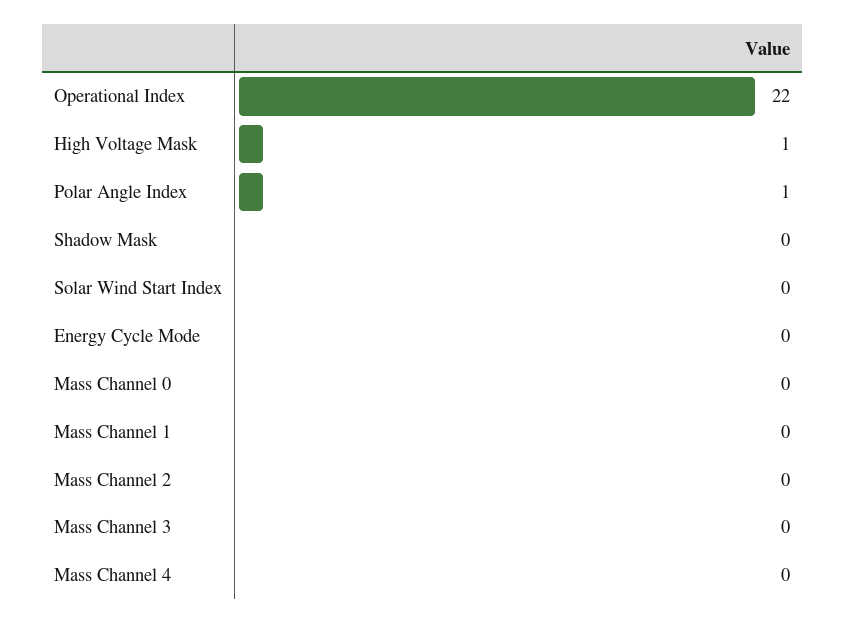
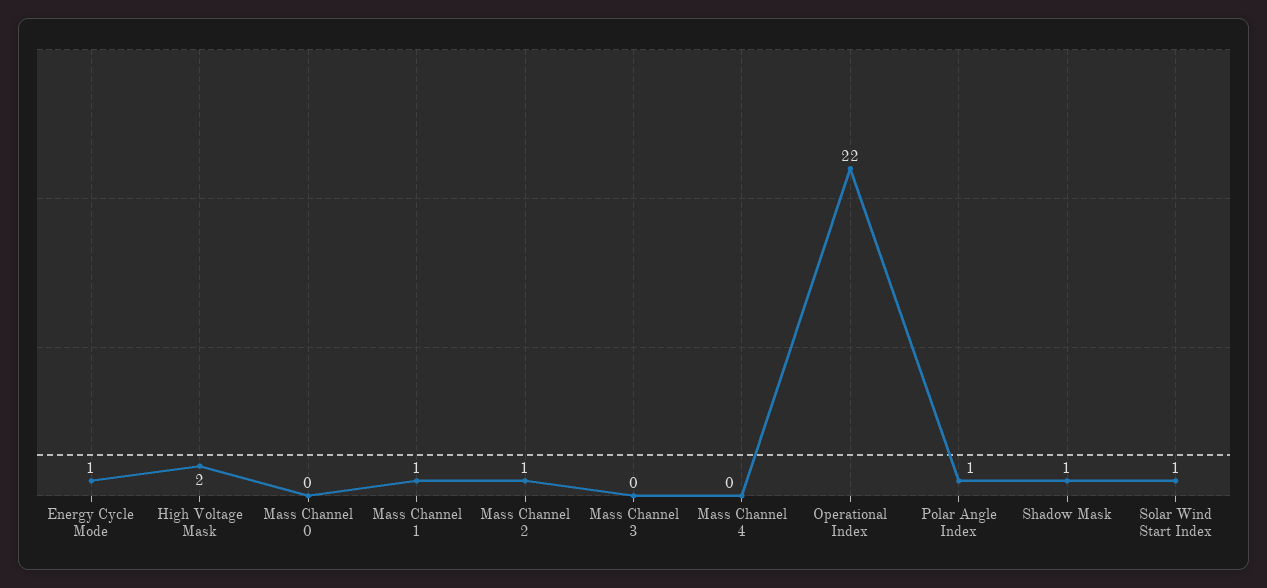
  {
    "Operational Index": 22,
-   "High Voltage Mask": 1,
+   "High Voltage Mask": 2,
    "Polar Angle Index": 1,
-   "Shadow Mask": 0,
+   "Shadow Mask": 1,
-   "Solar Wind Start Index": 0,
+   "Solar Wind Start Index": 1,
-   "Energy Cycle Mode": 0,
+   "Energy Cycle Mode": 1,
    "Mass Channel 0": 0,
-   "Mass Channel 1": 0,
+   "Mass Channel 1": 1,
-   "Mass Channel 2": 0,
+   "Mass Channel 2": 1,
    "Mass Channel 3": 0,
    "Mass Channel 4": 0
  }

